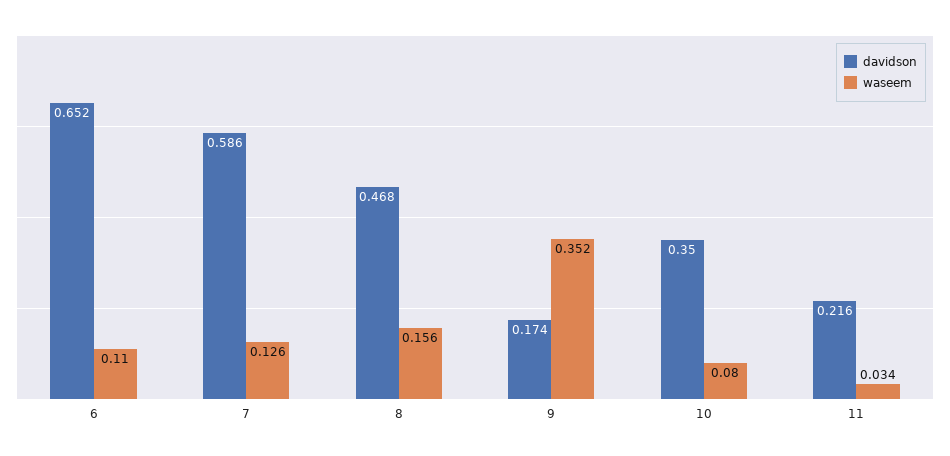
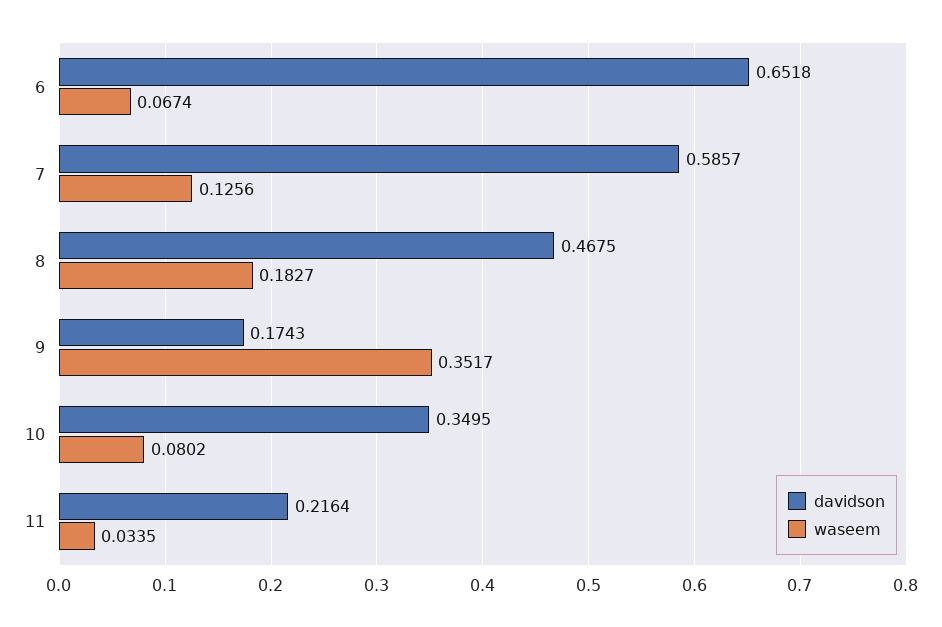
  {
    "davidson": {
      "6": 0.6518,
      "7": 0.5857,
      "8": 0.4675,
      "9": 0.1743,
      "10": 0.3495,
      "11": 0.2164
    },
    "waseem": {
-     "6": 0.11,
+     "6": 0.0674,
      "7": 0.1256,
-     "8": 0.156,
+     "8": 0.1827,
      "9": 0.3517,
      "10": 0.0802,
      "11": 0.0335
    }
  }

